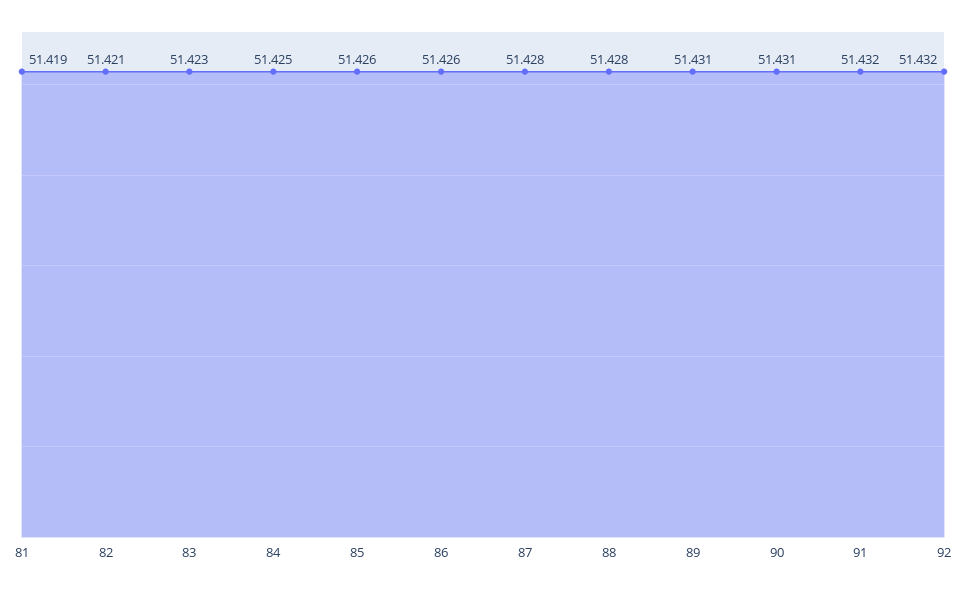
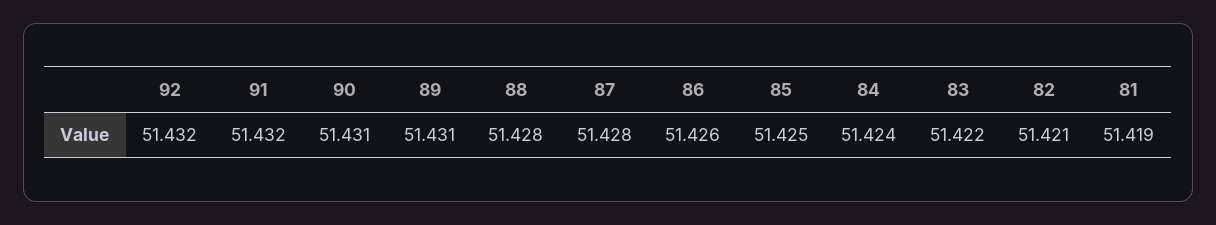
  {
    "81": 51.419,
    "82": 51.421,
-   "83": 51.423,
+   "83": 51.422,
-   "84": 51.425,
+   "84": 51.424,
-   "85": 51.426,
+   "85": 51.425,
    "86": 51.426,
    "87": 51.428,
    "88": 51.428,
    "89": 51.431,
    "90": 51.431,
    "91": 51.432,
    "92": 51.432
  }

